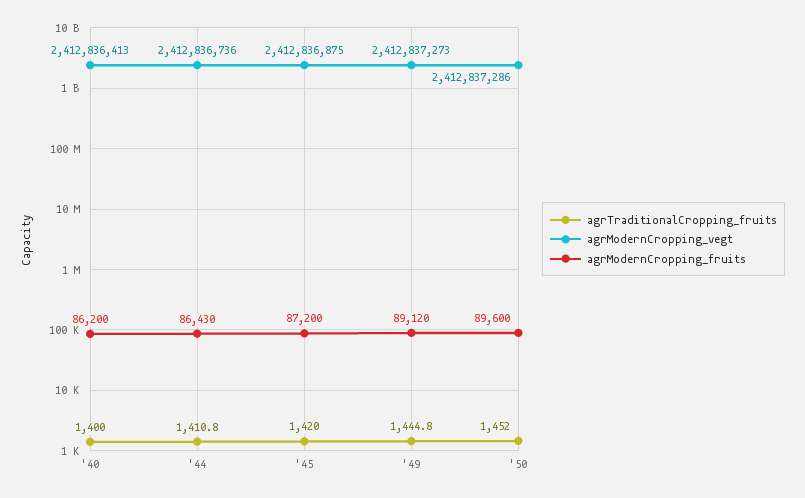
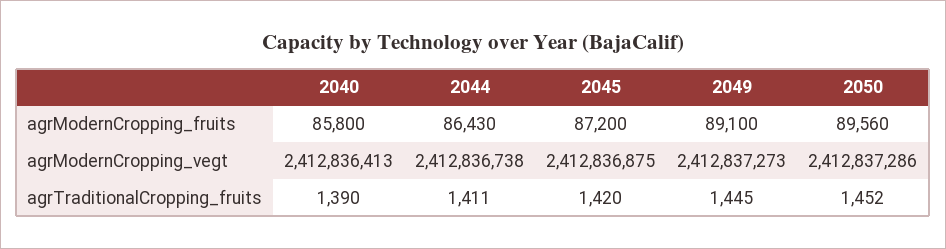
  {
    "agrTraditionalCropping_fruits": {
-     "'40": 1400,
+     "'40": 1390,
      "'44": 1410.8,
      "'45": 1420,
      "'49": 1444.8,
      "'50": 1452
    },
    "agrModernCropping_vegt": {
      "'40": 2412836413,
-     "'44": 2412836736,
+     "'44": 2412836738,
      "'45": 2412836875,
      "'49": 2412837273,
      "'50": 2412837286
    },
    "agrModernCropping_fruits": {
-     "'40": 86200,
+     "'40": 85800,
      "'44": 86430,
      "'45": 87200,
-     "'49": 89120,
+     "'49": 89100,
-     "'50": 89600
+     "'50": 89560
    }
  }

